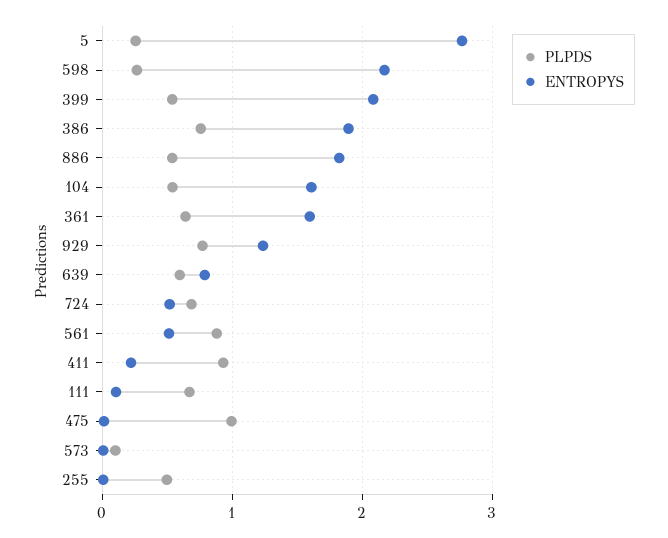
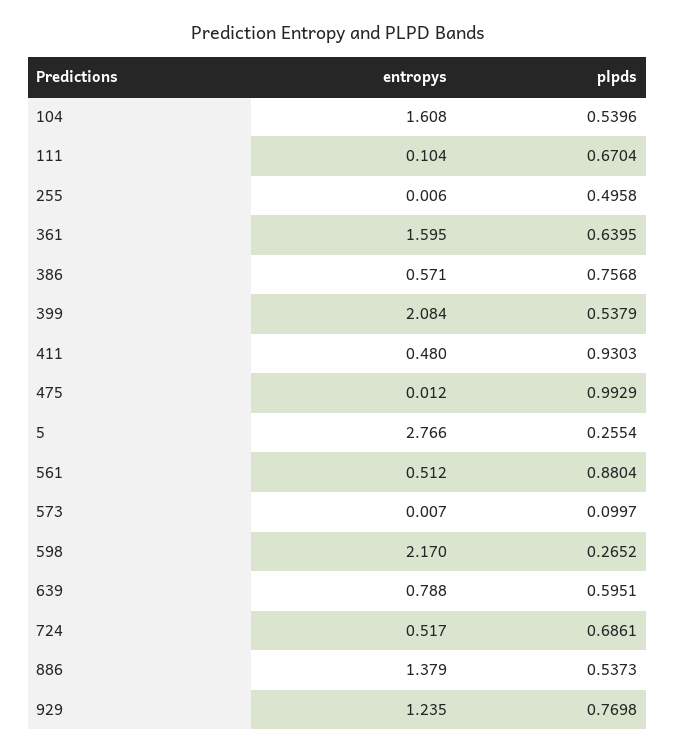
  {
    "PLPDS": {
      "5": 0.2554,
      "598": 0.2652,
      "399": 0.5379,
      "386": 0.7568,
      "886": 0.5373,
      "104": 0.5396,
      "361": 0.6395,
      "929": 0.7698,
      "639": 0.5951,
      "724": 0.6861,
      "561": 0.8804,
      "411": 0.9303,
      "111": 0.6704,
      "475": 0.9929,
      "573": 0.0997,
      "255": 0.4958
    },
    "ENTROPYS": {
      "5": 2.766,
      "598": 2.17,
      "399": 2.084,
-     "386": 1.9,
+     "386": 0.571,
-     "886": 1.8,
+     "886": 1.379,
      "104": 1.608,
      "361": 1.595,
      "929": 1.235,
      "639": 0.788,
      "724": 0.517,
      "561": 0.512,
-     "411": 0.2,
+     "411": 0.48,
      "111": 0.104,
      "475": 0.012,
      "573": 0.007,
      "255": 0.006
    }
  }

